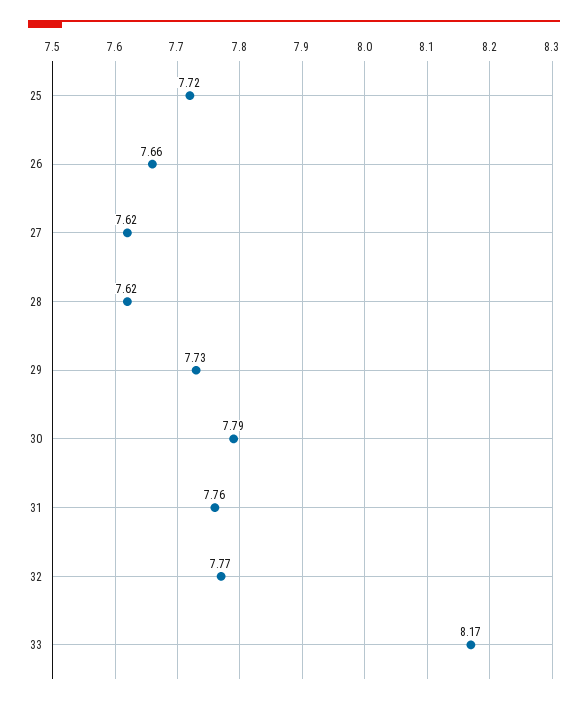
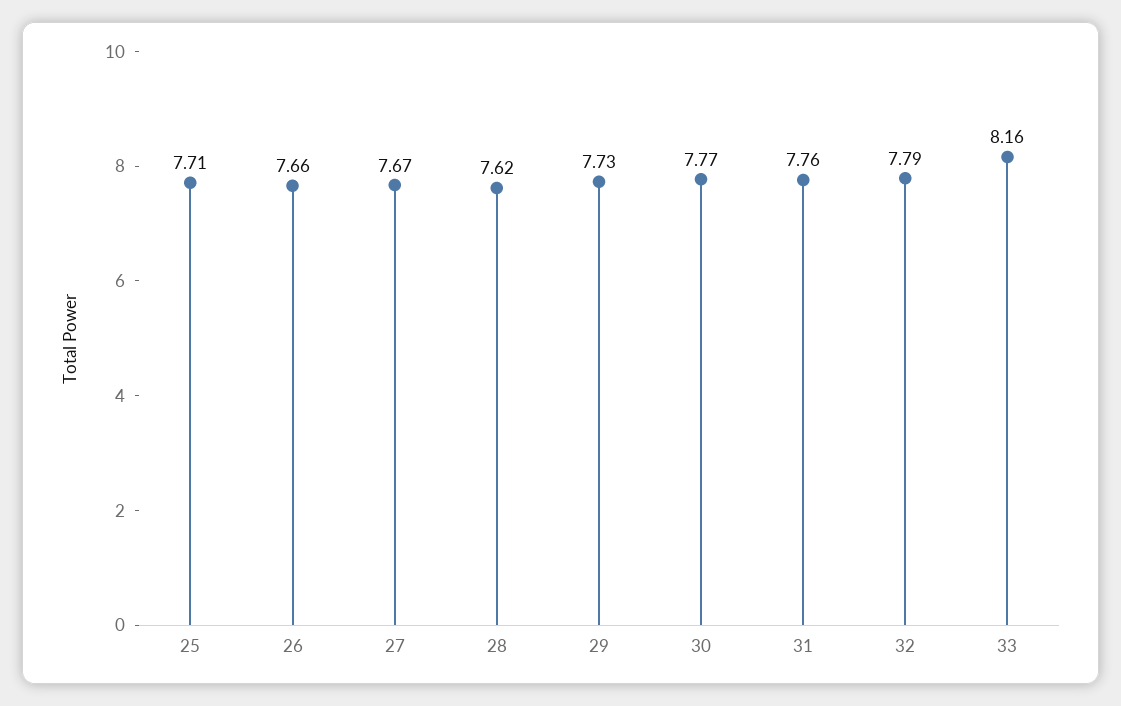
  {
-   "25": 7.72,
+   "25": 7.71,
    "26": 7.66,
-   "27": 7.62,
+   "27": 7.67,
    "28": 7.62,
    "29": 7.73,
-   "30": 7.79,
+   "30": 7.77,
    "31": 7.76,
-   "32": 7.77,
+   "32": 7.79,
-   "33": 8.17
+   "33": 8.16
  }

